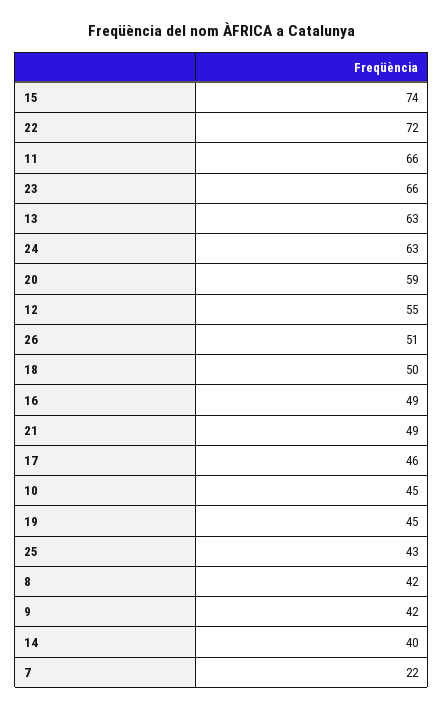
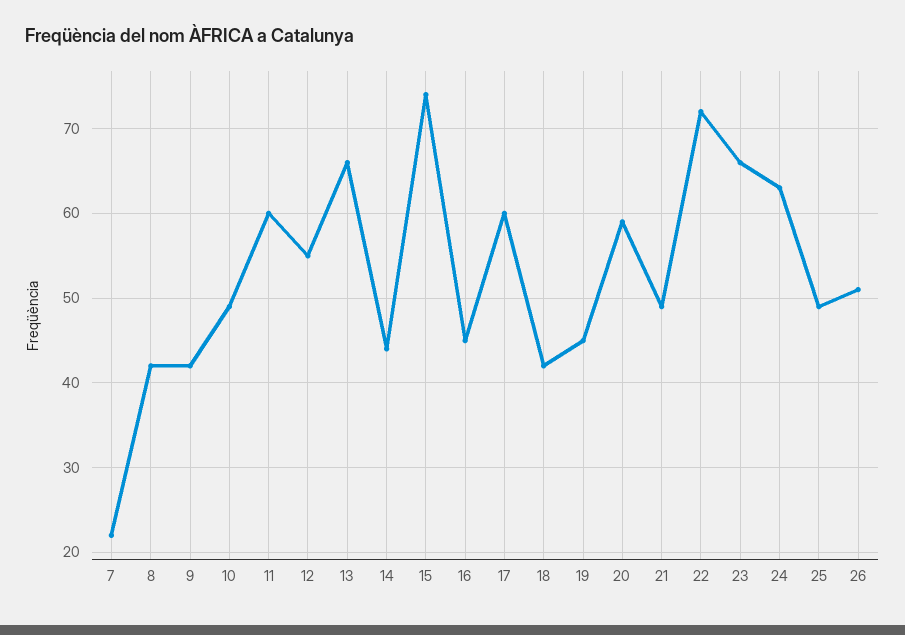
  {
    "15": 74,
    "22": 72,
-   "11": 66,
+   "11": 60,
    "23": 66,
-   "13": 63,
+   "13": 66,
    "24": 63,
    "20": 59,
    "12": 55,
    "26": 51,
-   "18": 50,
+   "18": 42,
-   "16": 49,
+   "16": 45,
    "21": 49,
-   "17": 46,
+   "17": 60,
-   "10": 45,
+   "10": 49,
    "19": 45,
-   "25": 43,
+   "25": 49,
    "8": 42,
    "9": 42,
-   "14": 40,
+   "14": 44,
    "7": 22
  }

